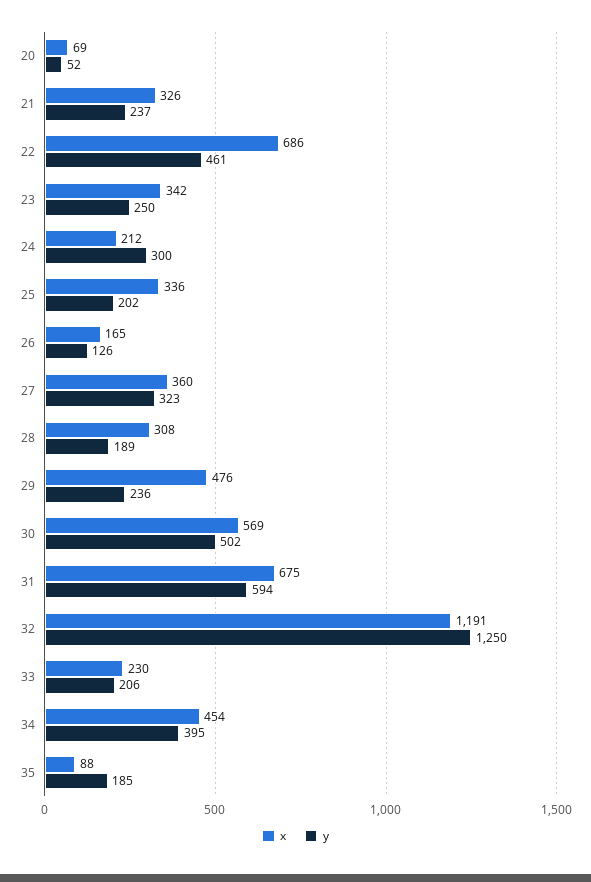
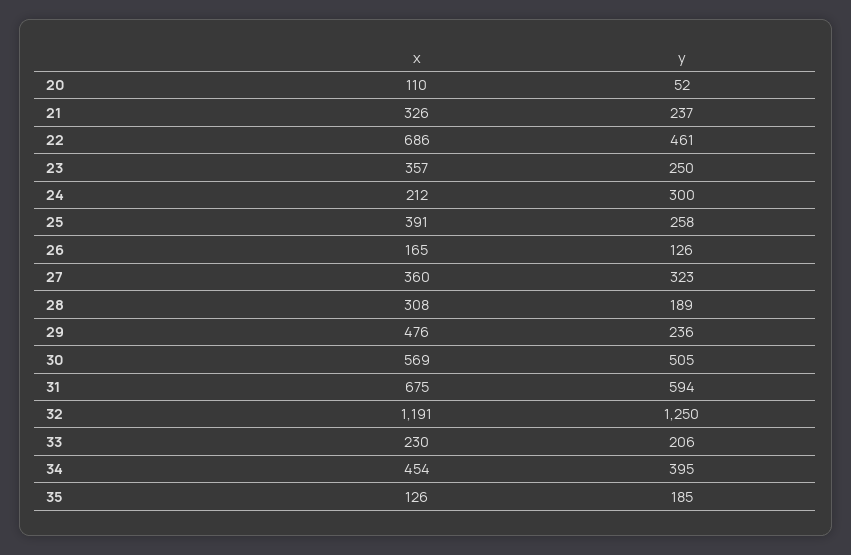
  {
    "x": {
-     "20": 69,
+     "20": 110,
      "21": 326,
      "22": 686,
-     "23": 342,
+     "23": 357,
      "24": 212,
-     "25": 336,
+     "25": 391,
      "26": 165,
      "27": 360,
      "28": 308,
      "29": 476,
      "30": 569,
      "31": 675,
      "32": 1191,
      "33": 230,
      "34": 454,
-     "35": 88
+     "35": 126
    },
    "y": {
      "20": 52,
      "21": 237,
      "22": 461,
      "23": 250,
      "24": 300,
-     "25": 202,
+     "25": 258,
      "26": 126,
      "27": 323,
      "28": 189,
      "29": 236,
-     "30": 502,
+     "30": 505,
      "31": 594,
      "32": 1250,
      "33": 206,
      "34": 395,
      "35": 185
    }
  }

